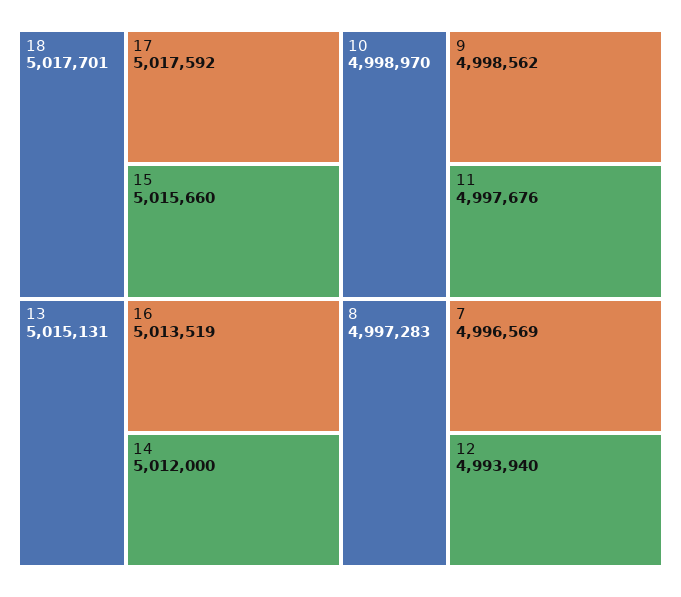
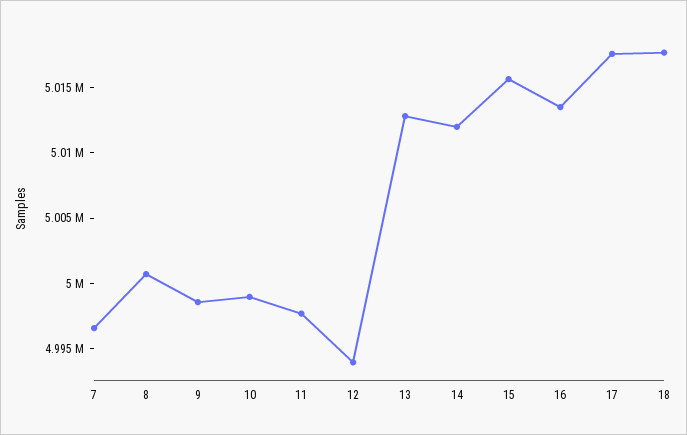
  {
    "18": 5017701,
    "17": 5017592,
    "15": 5015660,
-   "13": 5015131,
+   "13": 5013000,
    "16": 5013519,
    "14": 5012000,
    "10": 4998970,
    "9": 4998562,
    "11": 4997676,
-   "8": 4997283,
+   "8": 5001000,
    "7": 4996569,
    "12": 4993940
  }

